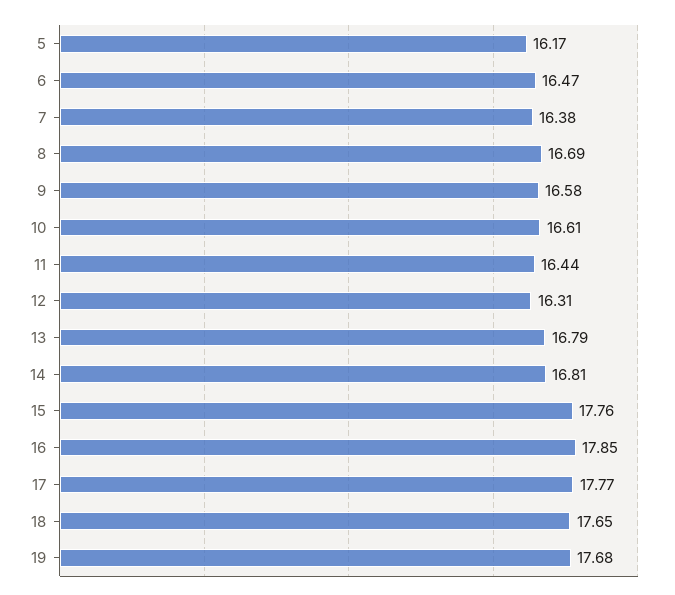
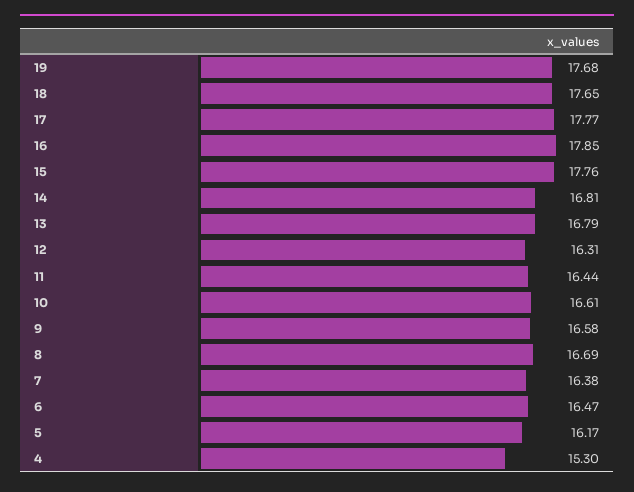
  {
    "5": 16.17,
    "6": 16.47,
    "7": 16.38,
    "8": 16.69,
    "9": 16.58,
    "10": 16.61,
    "11": 16.44,
    "12": 16.31,
    "13": 16.79,
    "14": 16.81,
    "15": 17.76,
    "16": 17.85,
    "17": 17.77,
    "18": 17.65,
-   "19": 17.68
+   "19": 17.68,
+   "4": 15.3
  }

